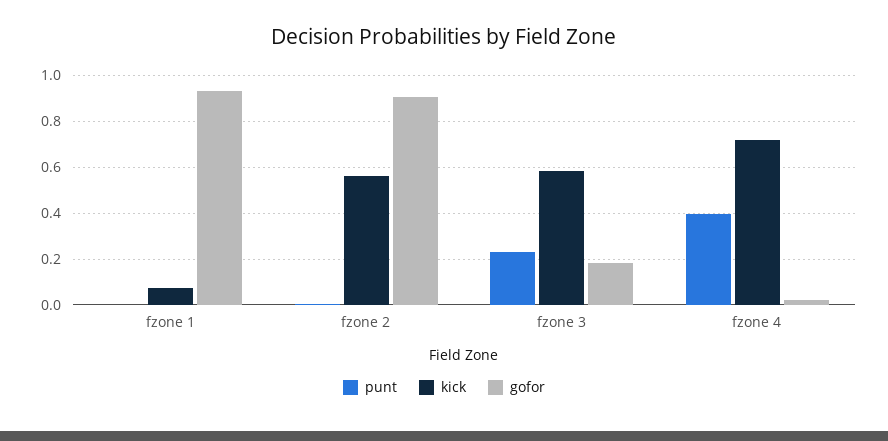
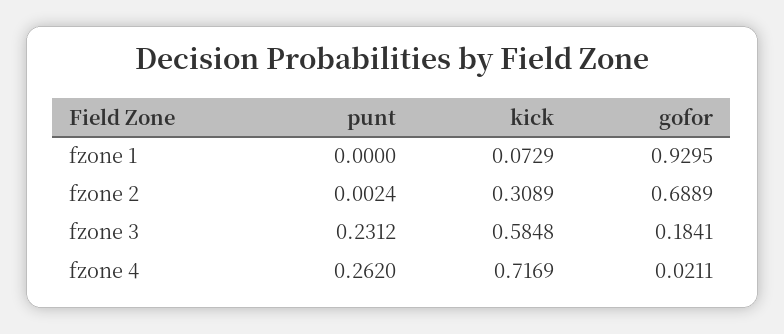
  {
    "punt": {
      "fzone 1": 0,
      "fzone 2": 0.0024,
      "fzone 3": 0.2312,
-     "fzone 4": 0.4
+     "fzone 4": 0.262
    },
    "kick": {
      "fzone 1": 0.0729,
-     "fzone 2": 0.55,
+     "fzone 2": 0.3089,
      "fzone 3": 0.5848,
      "fzone 4": 0.7169
    },
    "gofor": {
      "fzone 1": 0.9295,
-     "fzone 2": 0.9,
+     "fzone 2": 0.6889,
      "fzone 3": 0.1841,
      "fzone 4": 0.0211
    }
  }

